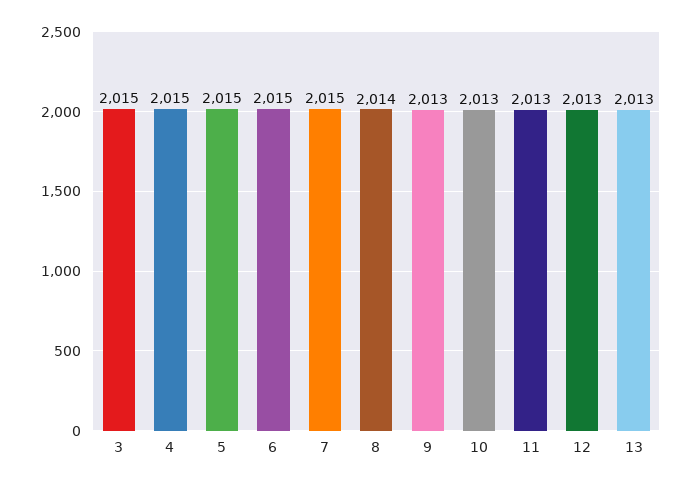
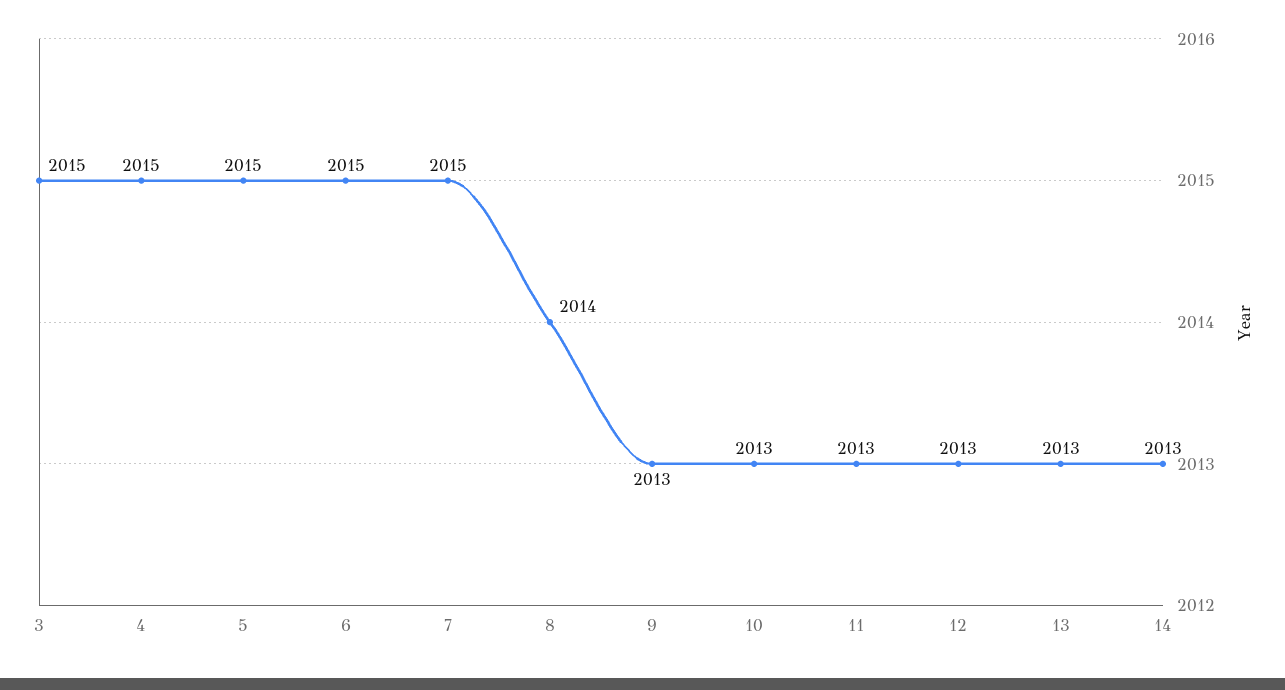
  {
    "3": 2015,
    "4": 2015,
    "5": 2015,
    "6": 2015,
    "7": 2015,
    "8": 2014,
    "9": 2013,
    "10": 2013,
    "11": 2013,
    "12": 2013,
-   "13": 2013
+   "13": 2013,
+   "14": 2013
  }

